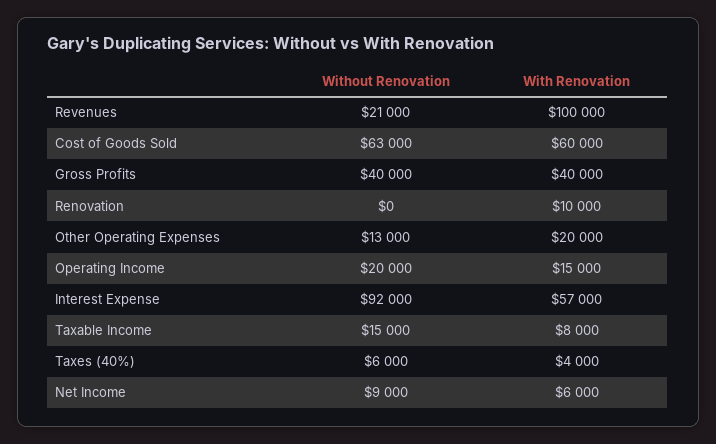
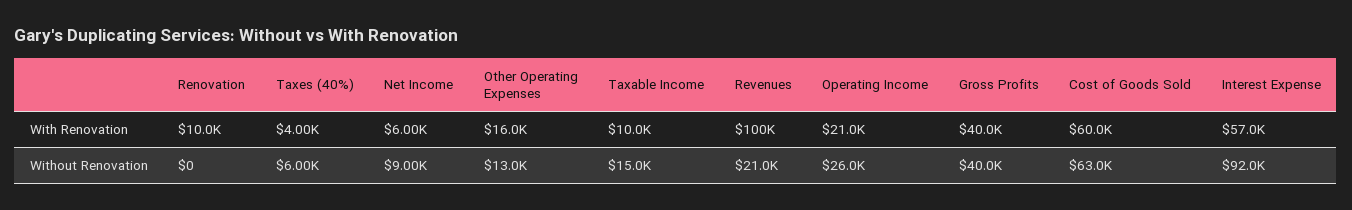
  {
    "Without Renovation": {
      "Revenues": 21000,
      "Cost of Goods Sold": 63000,
      "Gross Profits": 40000,
      "Renovation": 0,
      "Other Operating Expenses": 13000,
-     "Operating Income": 20000,
+     "Operating Income": 26000,
      "Interest Expense": 92000,
      "Taxable Income": 15000,
      "Taxes (40%)": 6000,
      "Net Income": 9000
    },
    "With Renovation": {
      "Revenues": 100000,
      "Cost of Goods Sold": 60000,
      "Gross Profits": 40000,
      "Renovation": 10000,
-     "Other Operating Expenses": 20000,
+     "Other Operating Expenses": 16000,
-     "Operating Income": 15000,
+     "Operating Income": 21000,
      "Interest Expense": 57000,
-     "Taxable Income": 8000,
+     "Taxable Income": 10000,
      "Taxes (40%)": 4000,
      "Net Income": 6000
    }
  }

